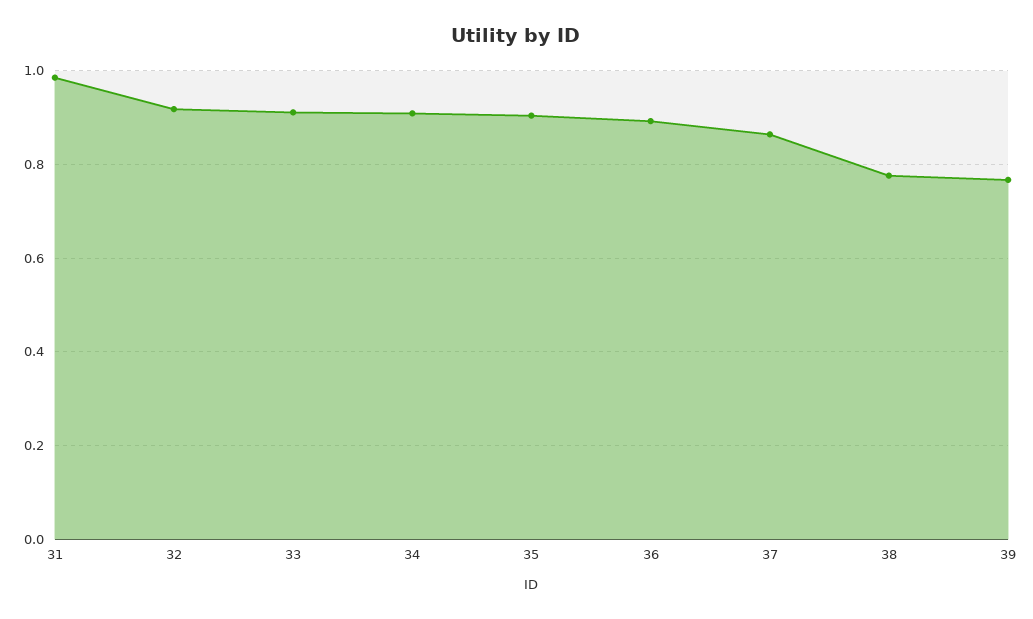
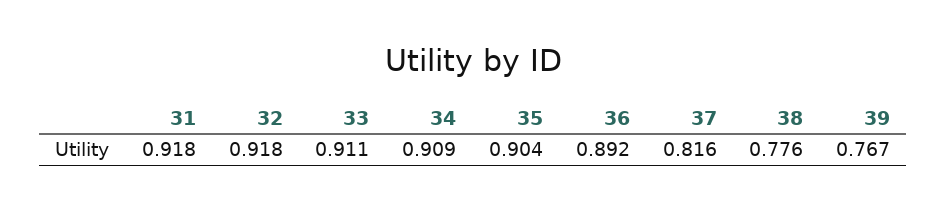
  {
-   "31": 0.98,
+   "31": 0.918,
    "32": 0.918,
    "33": 0.911,
    "34": 0.909,
    "35": 0.904,
    "36": 0.892,
-   "37": 0.86,
+   "37": 0.816,
    "38": 0.776,
    "39": 0.767
  }

